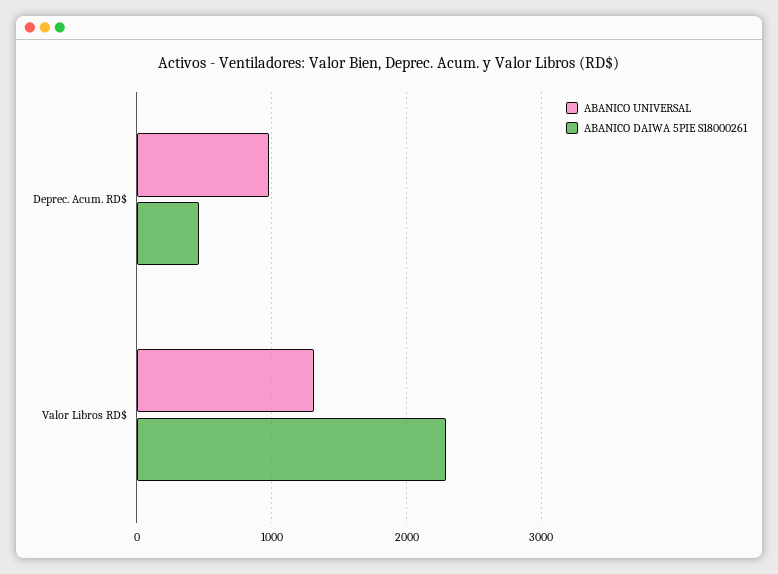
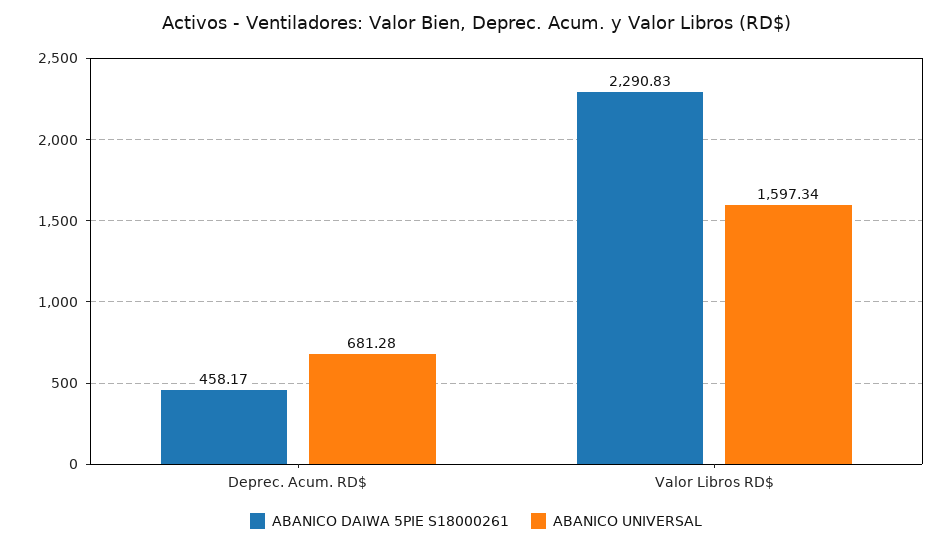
  {
    "ABANICO UNIVERSAL": {
-     "Deprec. Acum. RD$": 1000,
+     "Deprec. Acum. RD$": 681.28,
-     "Valor Libros RD$": 1300
+     "Valor Libros RD$": 1597.34
    },
    "ABANICO DAIWA 5PIE S18000261": {
      "Deprec. Acum. RD$": 458.17,
      "Valor Libros RD$": 2290.83
    }
  }

